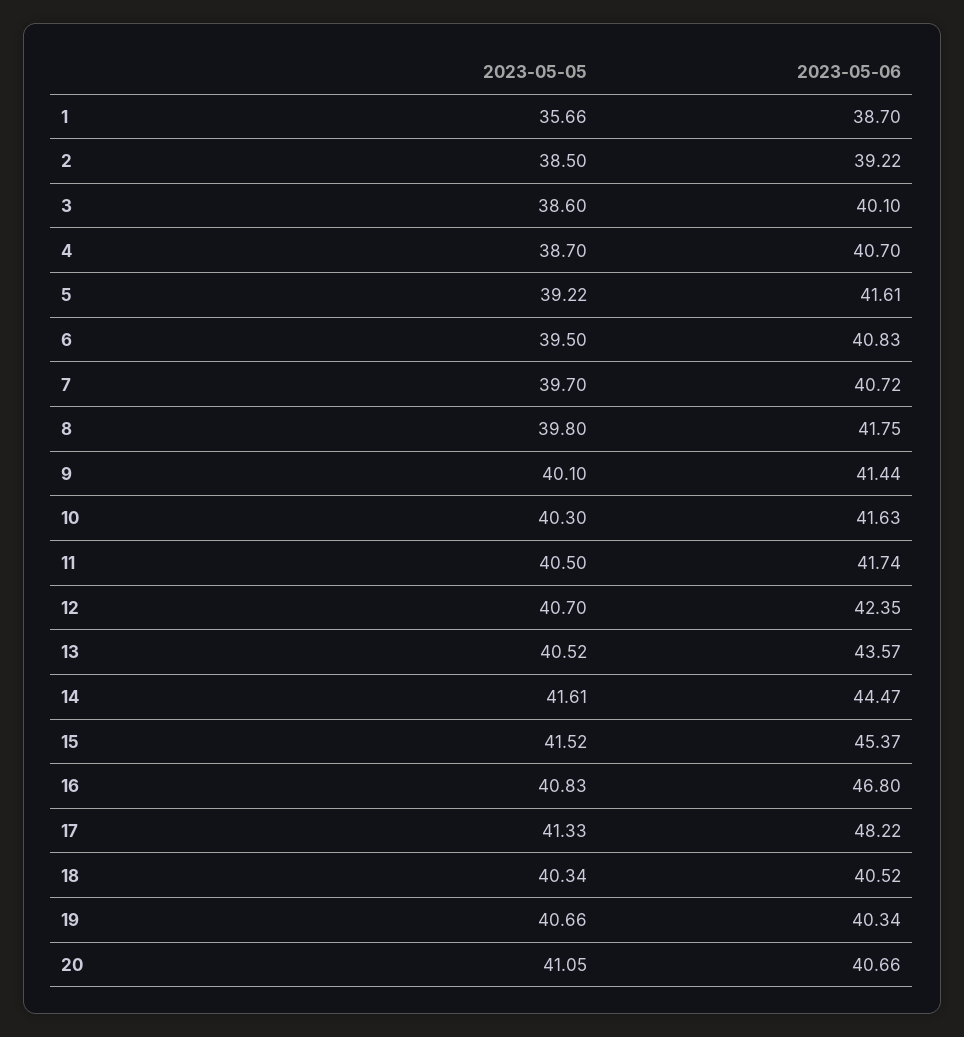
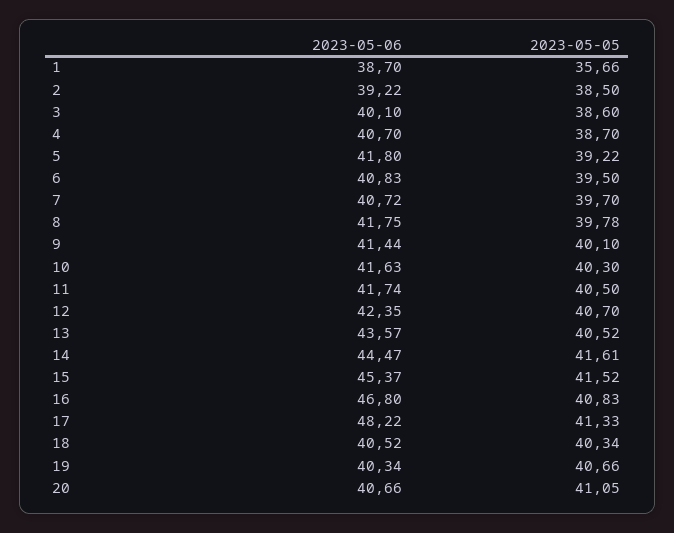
  {
    "2023-05-05": {
      "1": 35.66,
      "2": 38.5,
      "3": 38.6,
      "4": 38.7,
      "5": 39.22,
      "6": 39.5,
      "7": 39.7,
-     "8": 39.8,
+     "8": 39.78,
      "9": 40.1,
      "10": 40.3,
      "11": 40.5,
      "12": 40.7,
      "13": 40.52,
      "14": 41.61,
      "15": 41.52,
      "16": 40.83,
      "17": 41.33,
      "18": 40.34,
      "19": 40.66,
      "20": 41.05
    },
    "2023-05-06": {
      "1": 38.7,
      "2": 39.22,
      "3": 40.1,
      "4": 40.7,
-     "5": 41.61,
+     "5": 41.8,
      "6": 40.83,
      "7": 40.72,
      "8": 41.75,
      "9": 41.44,
      "10": 41.63,
      "11": 41.74,
      "12": 42.35,
      "13": 43.57,
      "14": 44.47,
      "15": 45.37,
      "16": 46.8,
      "17": 48.22,
      "18": 40.52,
      "19": 40.34,
      "20": 40.66
    }
  }

